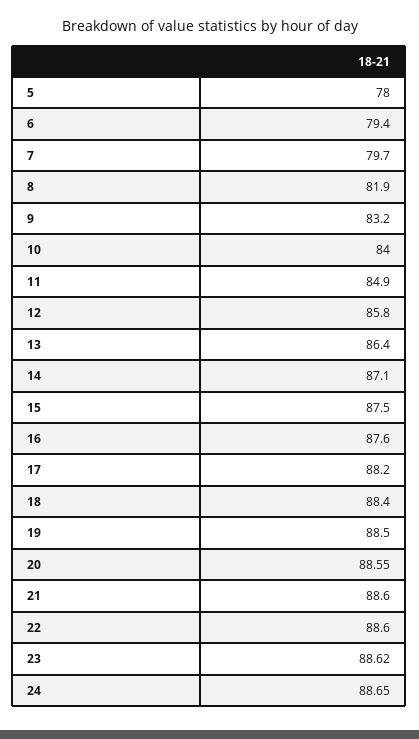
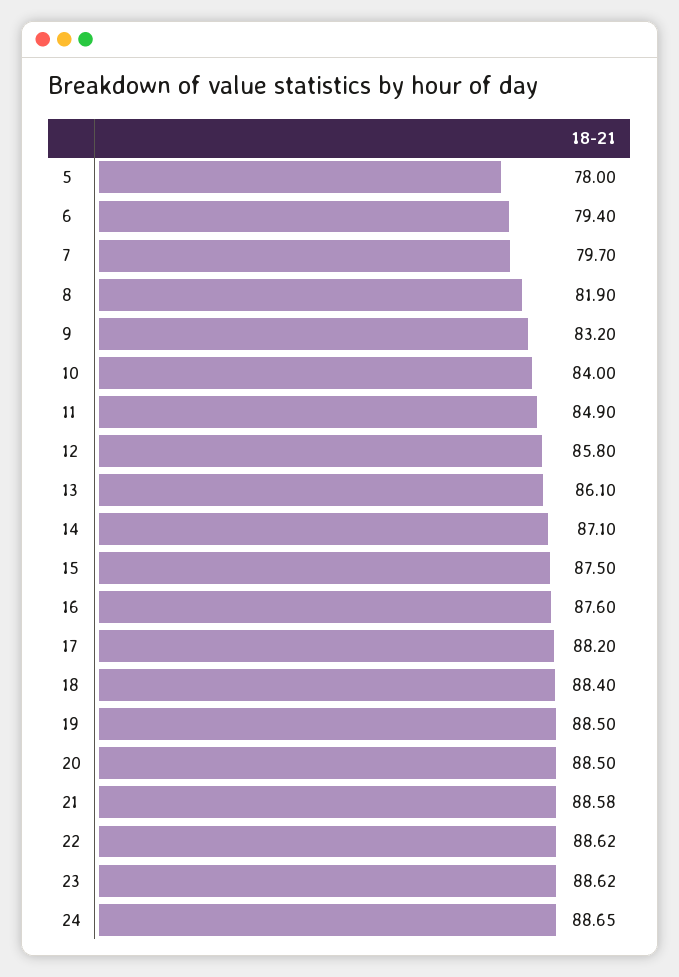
  {
    "5": 78,
    "6": 79.4,
    "7": 79.7,
    "8": 81.9,
    "9": 83.2,
    "10": 84,
    "11": 84.9,
    "12": 85.8,
-   "13": 86.4,
+   "13": 86.1,
    "14": 87.1,
    "15": 87.5,
    "16": 87.6,
    "17": 88.2,
    "18": 88.4,
    "19": 88.5,
-   "20": 88.55,
+   "20": 88.5,
-   "21": 88.6,
+   "21": 88.58,
-   "22": 88.6,
+   "22": 88.62,
    "23": 88.62,
    "24": 88.65
  }

